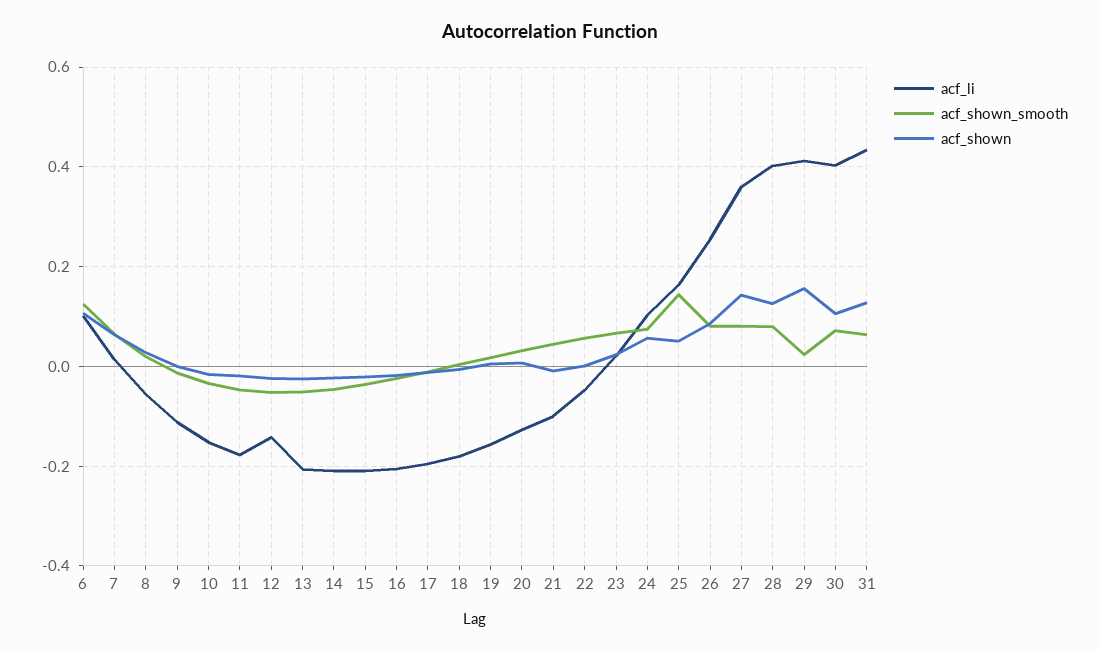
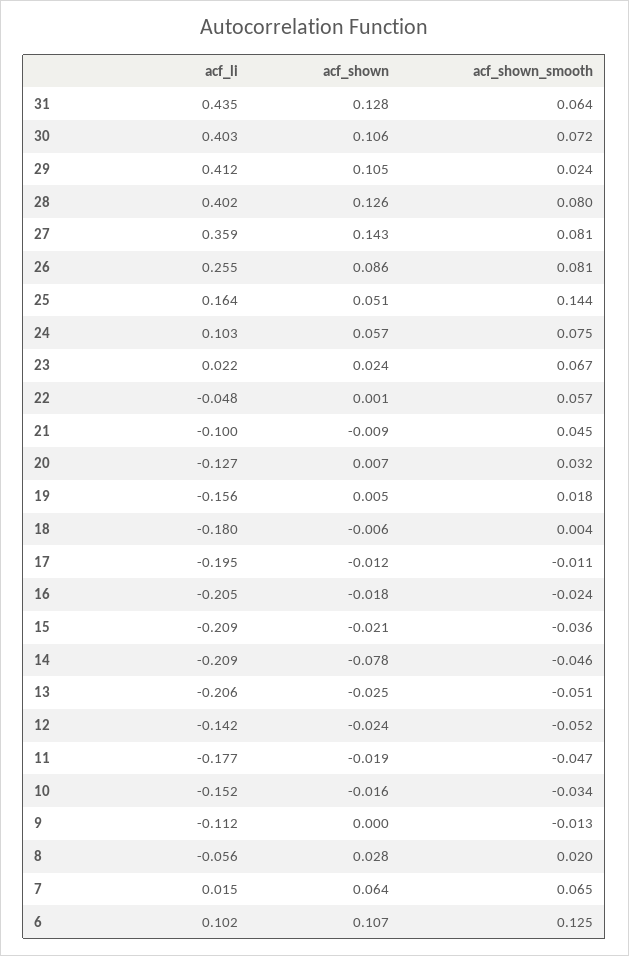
  {
    "acf_li": {
      "6": 0.102,
      "7": 0.015,
      "8": -0.056,
      "9": -0.112,
      "10": -0.152,
      "11": -0.177,
      "12": -0.142,
      "13": -0.206,
      "14": -0.209,
      "15": -0.209,
      "16": -0.205,
      "17": -0.195,
      "18": -0.18,
      "19": -0.156,
      "20": -0.127,
      "21": -0.1,
      "22": -0.048,
      "23": 0.022,
      "24": 0.103,
      "25": 0.164,
      "26": 0.255,
      "27": 0.359,
      "28": 0.402,
      "29": 0.412,
      "30": 0.403,
      "31": 0.435
    },
    "acf_shown_smooth": {
      "6": 0.125,
      "7": 0.065,
      "8": 0.02,
      "9": -0.013,
      "10": -0.034,
      "11": -0.047,
      "12": -0.052,
      "13": -0.051,
      "14": -0.046,
      "15": -0.036,
      "16": -0.024,
      "17": -0.011,
      "18": 0.004,
      "19": 0.018,
      "20": 0.032,
      "21": 0.045,
      "22": 0.057,
      "23": 0.067,
      "24": 0.075,
      "25": 0.144,
      "26": 0.081,
      "27": 0.081,
      "28": 0.08,
      "29": 0.024,
      "30": 0.072,
      "31": 0.064
    },
    "acf_shown": {
      "6": 0.107,
      "7": 0.064,
      "8": 0.028,
      "9": 0,
      "10": -0.016,
      "11": -0.019,
      "12": -0.024,
      "13": -0.025,
-     "14": -0.02,
+     "14": -0.078,
      "15": -0.021,
      "16": -0.018,
      "17": -0.012,
      "18": -0.006,
      "19": 0.005,
      "20": 0.007,
      "21": -0.009,
      "22": 0.001,
      "23": 0.024,
      "24": 0.057,
      "25": 0.051,
      "26": 0.086,
      "27": 0.143,
      "28": 0.126,
-     "29": 0.16,
+     "29": 0.105,
      "30": 0.106,
      "31": 0.128
    }
  }

